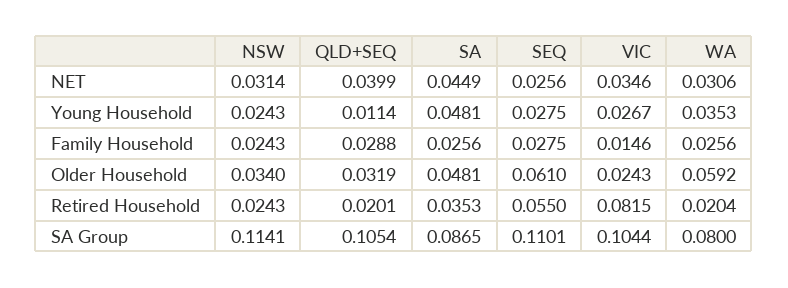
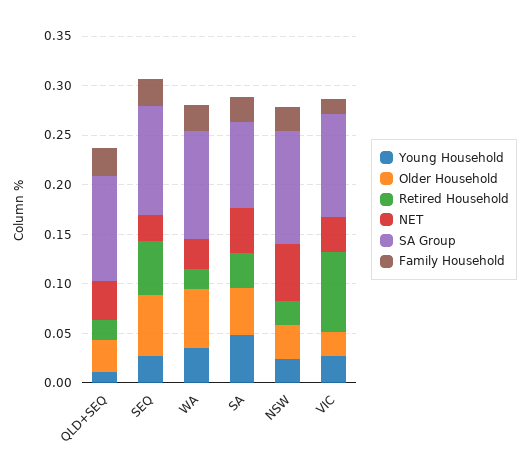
  {
    "NET": {
-     "NSW": 0.0314,
+     "NSW": 0.06,
      "QLD+SEQ": 0.0399,
      "SA": 0.0449,
      "SEQ": 0.0256,
      "VIC": 0.0346,
      "WA": 0.0306
    },
    "Young Household": {
      "NSW": 0.0243,
      "QLD+SEQ": 0.0114,
      "SA": 0.0481,
      "SEQ": 0.0275,
      "VIC": 0.0267,
      "WA": 0.0353
    },
    "Family Household": {
      "NSW": 0.0243,
      "QLD+SEQ": 0.0288,
      "SA": 0.0256,
      "SEQ": 0.0275,
      "VIC": 0.0146,
      "WA": 0.0256
    },
    "Older Household": {
      "NSW": 0.034,
      "QLD+SEQ": 0.0319,
      "SA": 0.0481,
      "SEQ": 0.061,
      "VIC": 0.0243,
      "WA": 0.0592
    },
    "Retired Household": {
      "NSW": 0.0243,
      "QLD+SEQ": 0.0201,
      "SA": 0.0353,
      "SEQ": 0.055,
      "VIC": 0.0815,
      "WA": 0.0204
    },
    "SA Group": {
      "NSW": 0.1141,
      "QLD+SEQ": 0.1054,
      "SA": 0.0865,
      "SEQ": 0.1101,
      "VIC": 0.1044,
-     "WA": 0.08
+     "WA": 0.11
    }
  }

